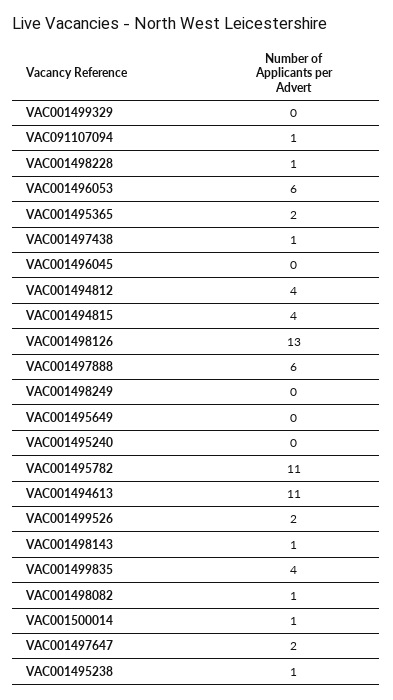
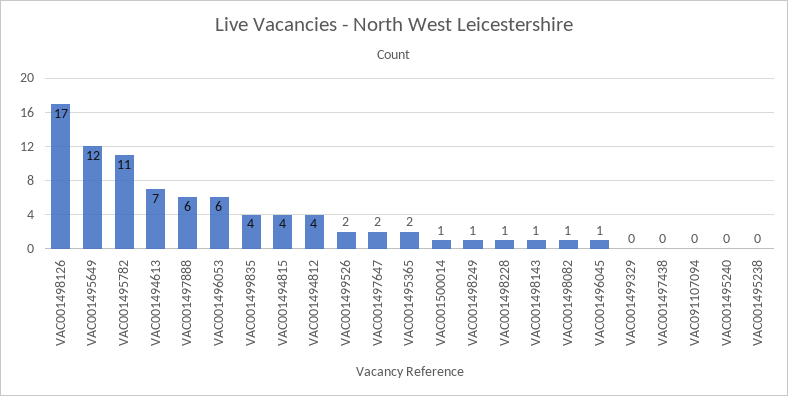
  {
    "VAC001499329": 0,
-   "VAC091107094": 1,
+   "VAC091107094": 0,
    "VAC001498228": 1,
    "VAC001496053": 6,
    "VAC001495365": 2,
-   "VAC001497438": 1,
+   "VAC001497438": 0,
-   "VAC001496045": 0,
+   "VAC001496045": 1,
    "VAC001494812": 4,
    "VAC001494815": 4,
-   "VAC001498126": 13,
+   "VAC001498126": 17,
    "VAC001497888": 6,
-   "VAC001498249": 0,
+   "VAC001498249": 1,
-   "VAC001495649": 0,
+   "VAC001495649": 12,
    "VAC001495240": 0,
    "VAC001495782": 11,
-   "VAC001494613": 11,
+   "VAC001494613": 7,
    "VAC001499526": 2,
    "VAC001498143": 1,
    "VAC001499835": 4,
    "VAC001498082": 1,
    "VAC001500014": 1,
    "VAC001497647": 2,
-   "VAC001495238": 1
+   "VAC001495238": 0
  }

